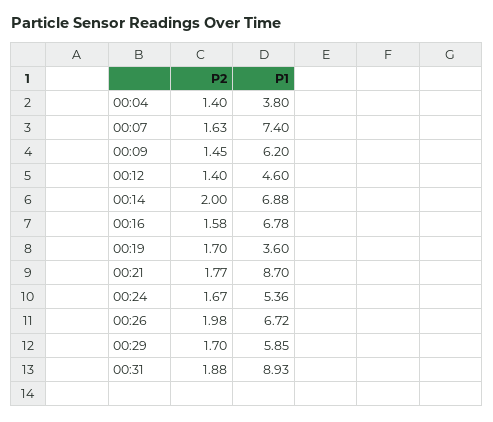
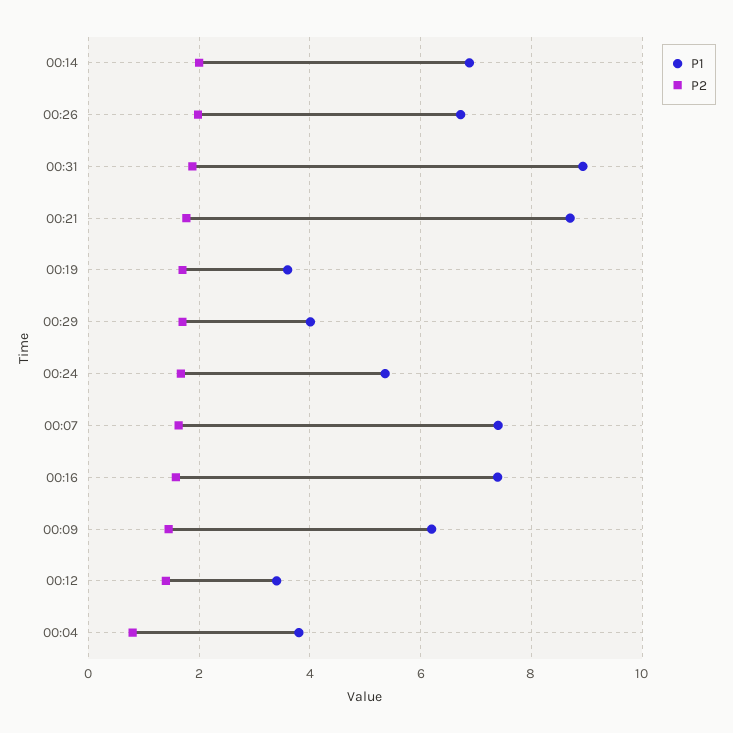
  {
    "P2": {
-     "00:04": 1.4,
+     "00:04": 0.8,
      "00:07": 1.63,
      "00:09": 1.45,
      "00:12": 1.4,
      "00:14": 2,
      "00:16": 1.58,
      "00:19": 1.7,
      "00:21": 1.77,
      "00:24": 1.67,
      "00:26": 1.98,
      "00:29": 1.7,
      "00:31": 1.88
    },
    "P1": {
      "00:04": 3.8,
      "00:07": 7.4,
      "00:09": 6.2,
-     "00:12": 4.6,
+     "00:12": 3.4,
      "00:14": 6.88,
-     "00:16": 6.78,
+     "00:16": 7.4,
      "00:19": 3.6,
      "00:21": 8.7,
      "00:24": 5.36,
      "00:26": 6.72,
-     "00:29": 5.85,
+     "00:29": 4,
      "00:31": 8.93
    }
  }

